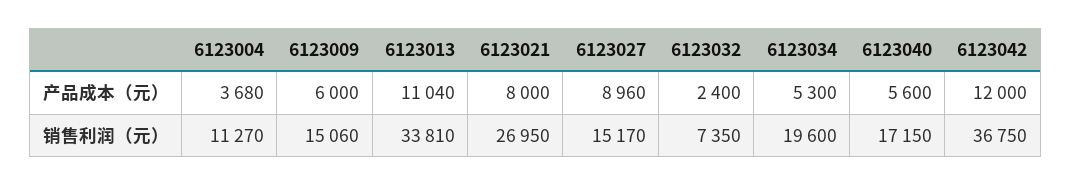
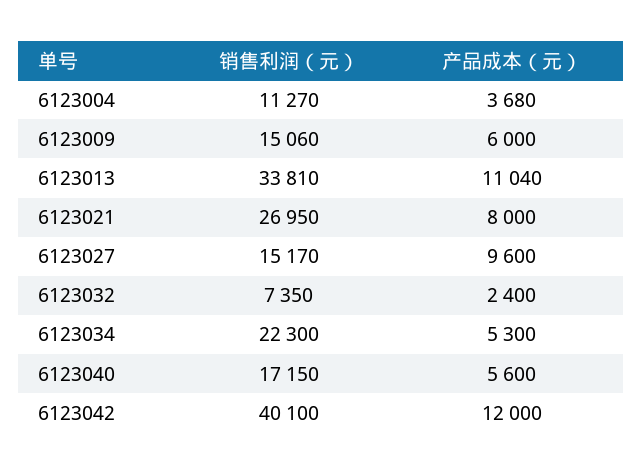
  {
    "6123004": {
      "产品成本（元）": 3680,
      "销售利润（元）": 11270
    },
    "6123009": {
      "产品成本（元）": 6000,
      "销售利润（元）": 15060
    },
    "6123013": {
      "产品成本（元）": 11040,
      "销售利润（元）": 33810
    },
    "6123021": {
      "产品成本（元）": 8000,
      "销售利润（元）": 26950
    },
    "6123027": {
-     "产品成本（元）": 8960,
+     "产品成本（元）": 9600,
      "销售利润（元）": 15170
    },
    "6123032": {
      "产品成本（元）": 2400,
      "销售利润（元）": 7350
    },
    "6123034": {
      "产品成本（元）": 5300,
-     "销售利润（元）": 19600
+     "销售利润（元）": 22300
    },
    "6123040": {
      "产品成本（元）": 5600,
      "销售利润（元）": 17150
    },
    "6123042": {
      "产品成本（元）": 12000,
-     "销售利润（元）": 36750
+     "销售利润（元）": 40100
    }
  }

